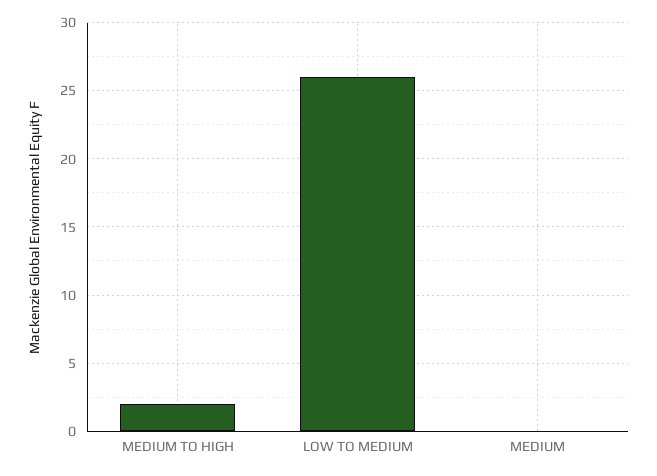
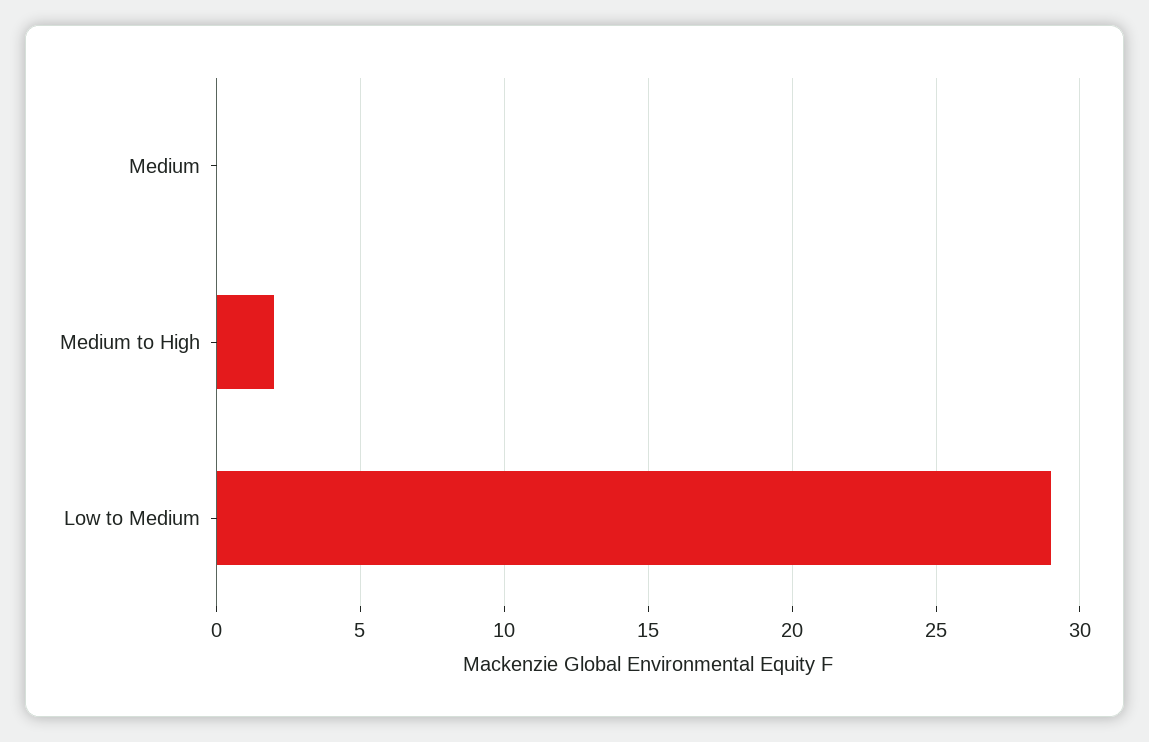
  {
    "MEDIUM TO HIGH": 2,
-   "LOW TO MEDIUM": 26,
+   "LOW TO MEDIUM": 29,
    "MEDIUM": 0
  }

